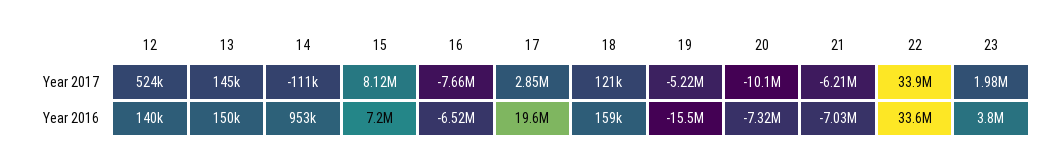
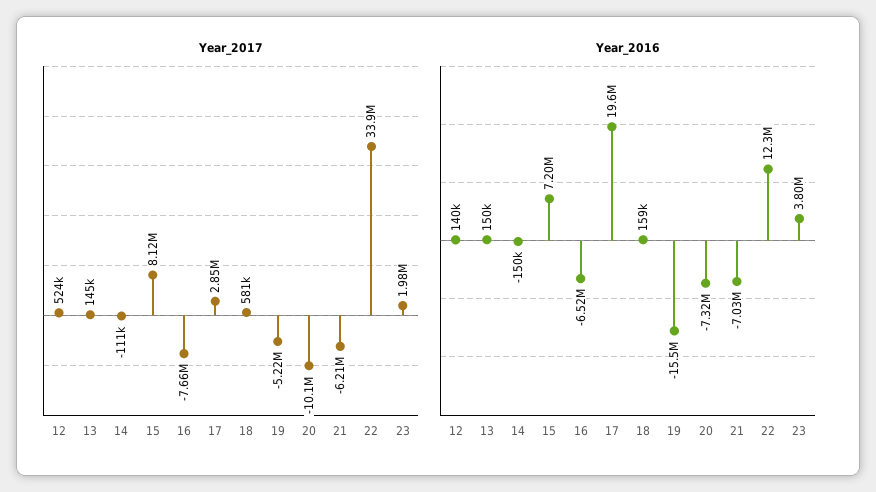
  {
    "Year 2017": {
      "12": 524000,
      "13": 145000,
      "14": -111000,
      "15": 8120000,
      "16": -7660000,
      "17": 2850000,
-     "18": 121000,
+     "18": 581000,
      "19": -5220000,
      "20": -10100000,
      "21": -6210000,
      "22": 33900000,
      "23": 1980000
    },
    "Year 2016": {
      "12": 140000,
      "13": 150000,
-     "14": 953000,
+     "14": -150000,
      "15": 7200000,
      "16": -6520000,
      "17": 19600000,
      "18": 159000,
      "19": -15500000,
      "20": -7320000,
      "21": -7030000,
-     "22": 33600000,
+     "22": 12300000,
      "23": 3800000
    }
  }

